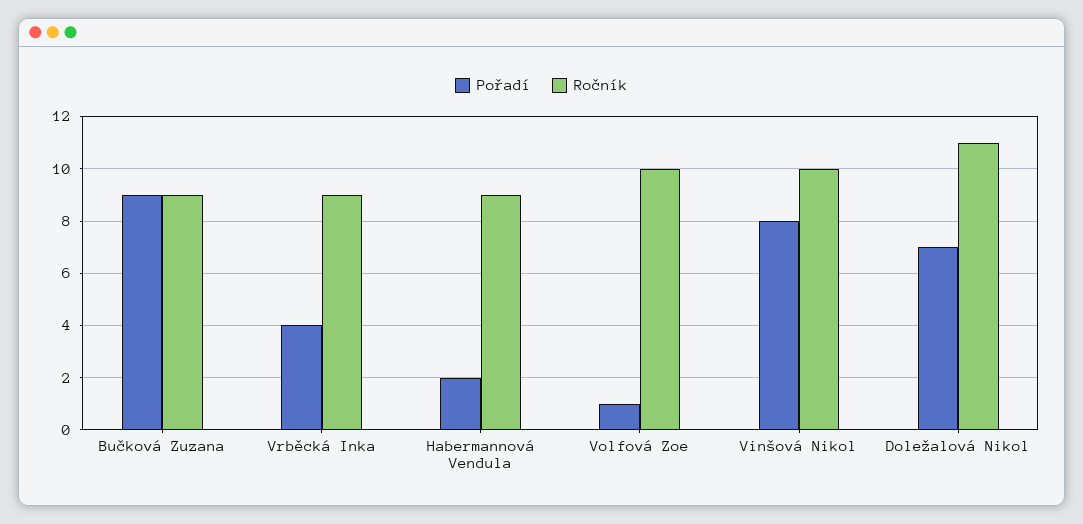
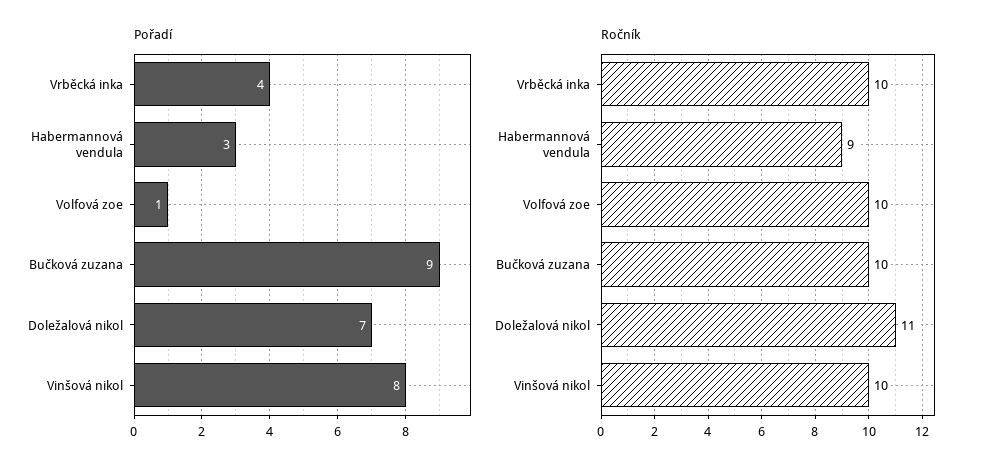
  {
    "Pořadí": {
      "Bučková Zuzana": 9,
      "Vrběcká Inka": 4,
-     "Habermannová Vendula": 2,
+     "Habermannová Vendula": 3,
      "Volfová Zoe": 1,
      "Vinšová Nikol": 8,
      "Doležalová Nikol": 7
    },
    "Ročník": {
-     "Bučková Zuzana": 9,
+     "Bučková Zuzana": 10,
-     "Vrběcká Inka": 9,
+     "Vrběcká Inka": 10,
      "Habermannová Vendula": 9,
      "Volfová Zoe": 10,
      "Vinšová Nikol": 10,
      "Doležalová Nikol": 11
    }
  }

